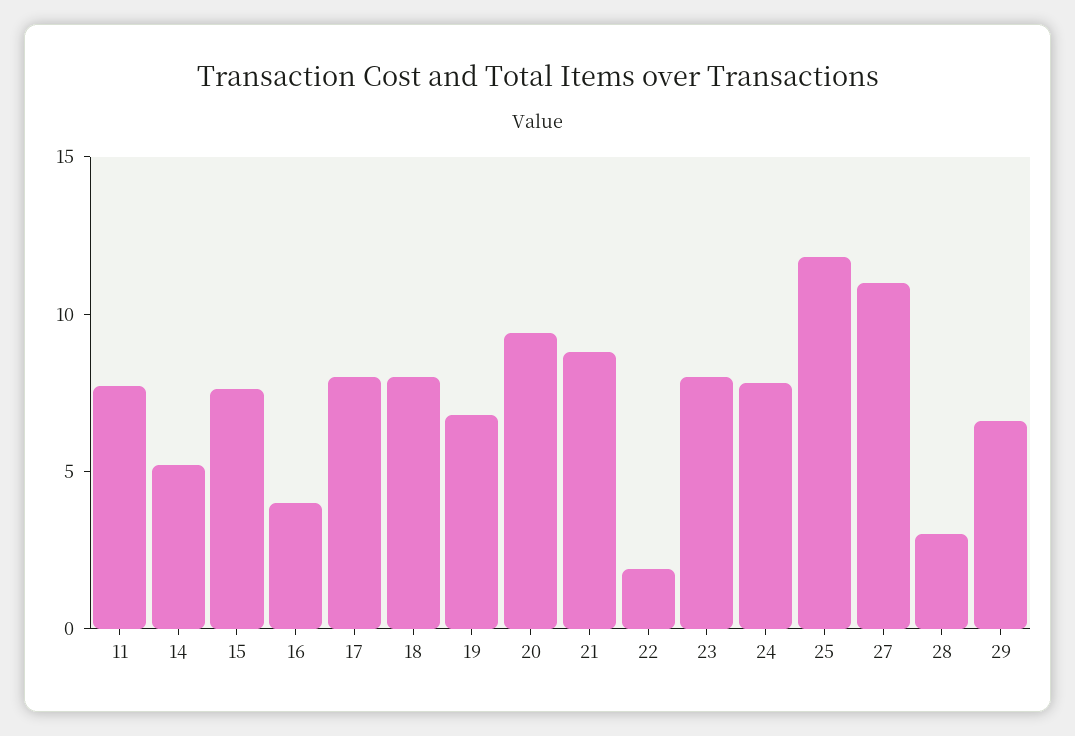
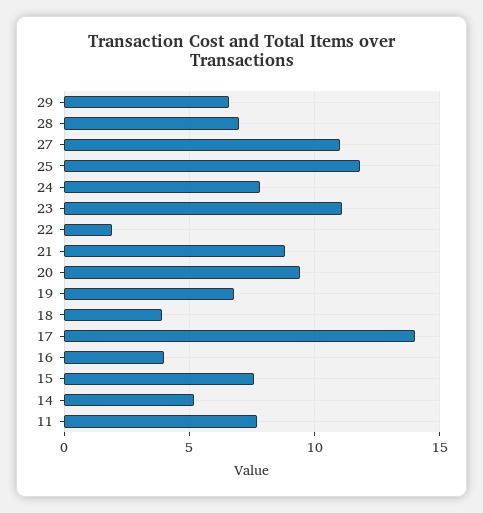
  {
    "11": 7.5,
    "14": 5,
    "15": 7.5,
    "16": 4,
-   "17": 8,
+   "17": 14,
-   "18": 8,
+   "18": 4,
    "19": 7,
    "20": 9.5,
    "21": 9,
    "22": 2,
-   "23": 8,
+   "23": 11,
    "24": 8,
    "25": 12,
    "27": 11,
-   "28": 3,
+   "28": 7,
    "29": 6.5
  }

